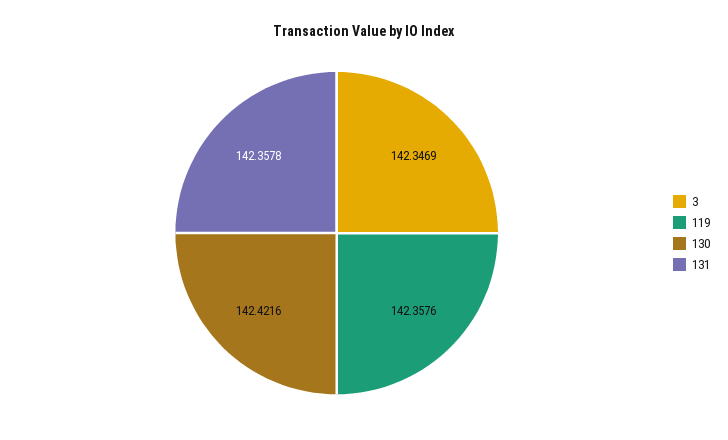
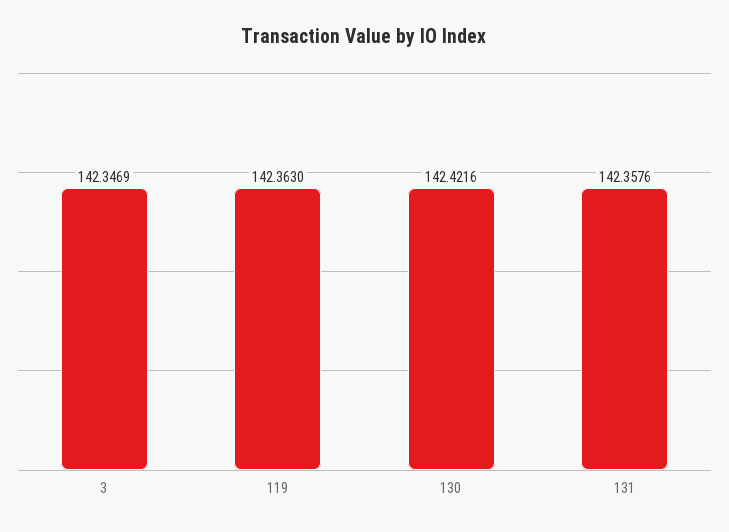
  {
    "3": 142.3469,
-   "119": 142.3576,
+   "119": 142.363,
    "130": 142.4216,
-   "131": 142.3578
+   "131": 142.3576
  }

